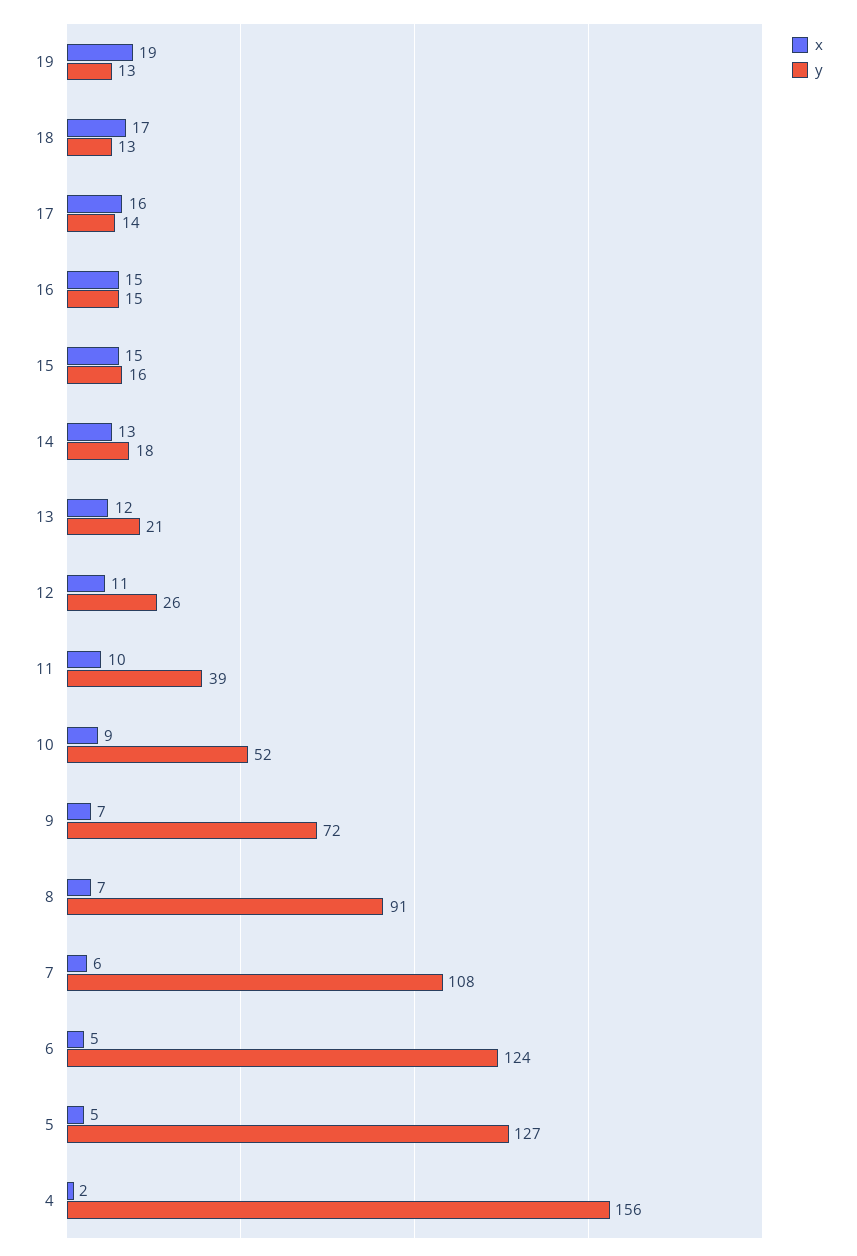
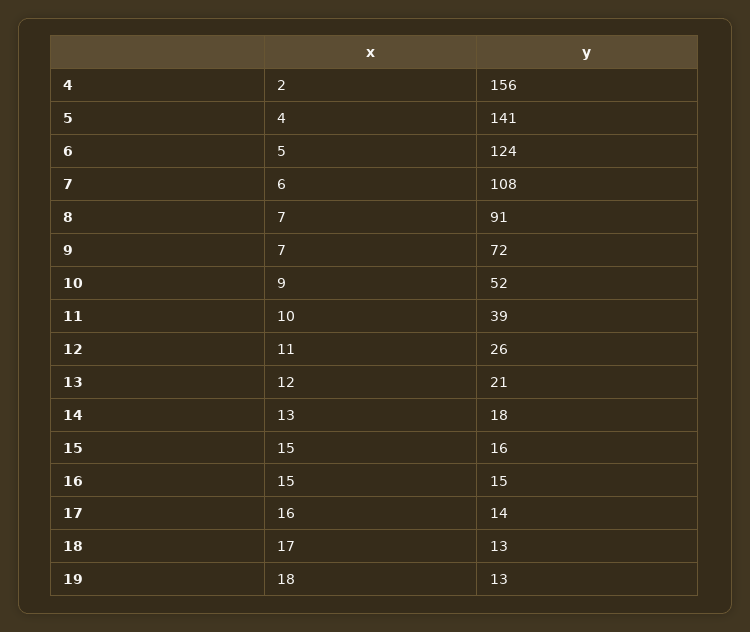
  {
    "x": {
-     "19": 19,
+     "19": 18,
      "18": 17,
      "17": 16,
      "16": 15,
      "15": 15,
      "14": 13,
      "13": 12,
      "12": 11,
      "11": 10,
      "10": 9,
      "9": 7,
      "8": 7,
      "7": 6,
      "6": 5,
-     "5": 5,
+     "5": 4,
      "4": 2
    },
    "y": {
      "19": 13,
      "18": 13,
      "17": 14,
      "16": 15,
      "15": 16,
      "14": 18,
      "13": 21,
      "12": 26,
      "11": 39,
      "10": 52,
      "9": 72,
      "8": 91,
      "7": 108,
      "6": 124,
-     "5": 127,
+     "5": 141,
      "4": 156
    }
  }

